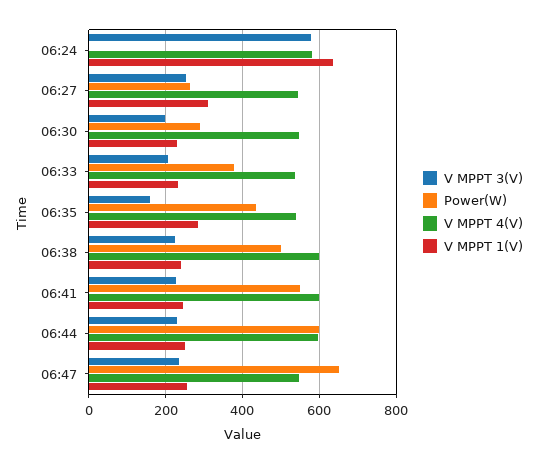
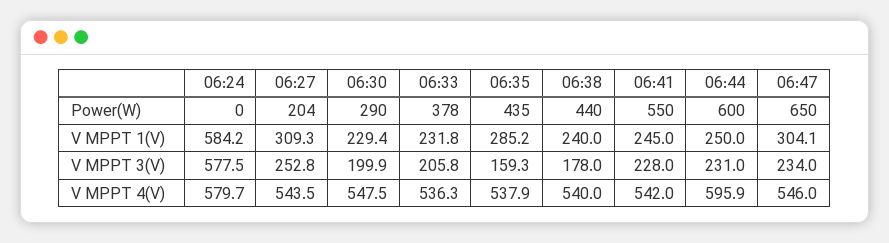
  {
    "V MPPT 3(V)": {
      "06:24": 577.5,
      "06:27": 252.8,
      "06:30": 199.9,
      "06:33": 205.8,
      "06:35": 159.3,
-     "06:38": 220,
+     "06:38": 178,
      "06:41": 228,
      "06:44": 231,
      "06:47": 234
    },
    "Power(W)": {
      "06:24": 0,
-     "06:27": 260,
+     "06:27": 204,
      "06:30": 290,
      "06:33": 378,
      "06:35": 435,
-     "06:38": 500,
+     "06:38": 440,
      "06:41": 550,
      "06:44": 600,
      "06:47": 650
    },
    "V MPPT 4(V)": {
      "06:24": 579.7,
      "06:27": 543.5,
      "06:30": 547.5,
      "06:33": 536.3,
      "06:35": 537.9,
-     "06:38": 600,
+     "06:38": 540,
-     "06:41": 600,
+     "06:41": 542,
      "06:44": 595.9,
      "06:47": 546
    },
    "V MPPT 1(V)": {
-     "06:24": 640,
+     "06:24": 584.2,
      "06:27": 309.3,
      "06:30": 229.4,
      "06:33": 231.8,
      "06:35": 285.2,
      "06:38": 240,
      "06:41": 245,
      "06:44": 250,
-     "06:47": 260
+     "06:47": 304.1
    }
  }

